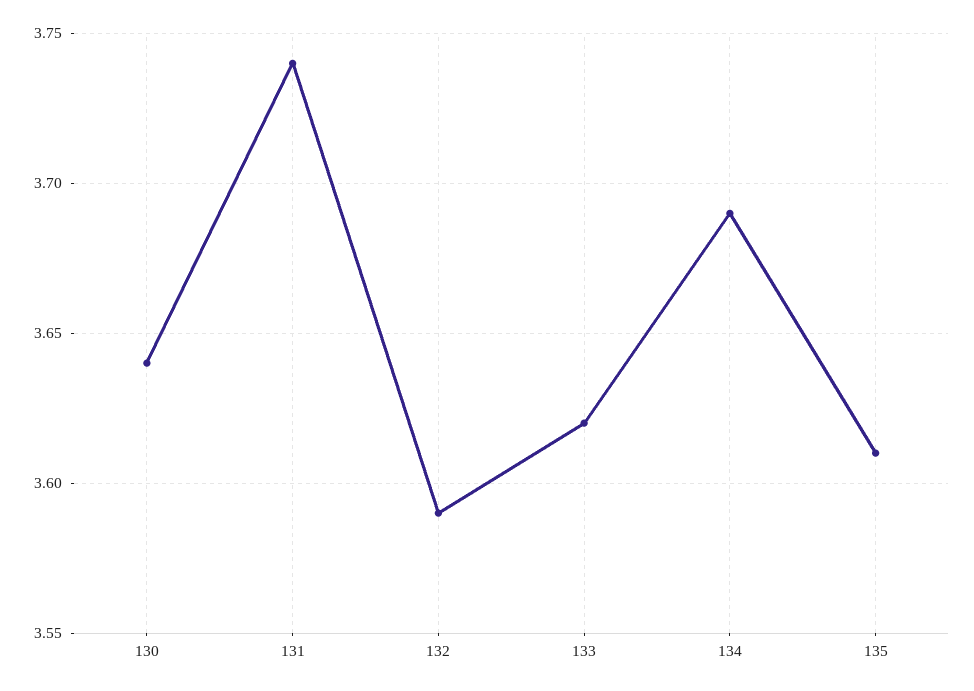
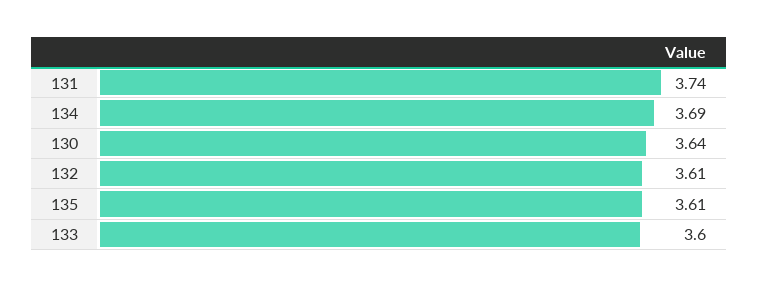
  {
    "130": 3.64,
    "131": 3.74,
-   "132": 3.59,
+   "132": 3.61,
-   "133": 3.62,
+   "133": 3.6,
    "134": 3.69,
    "135": 3.61
  }

